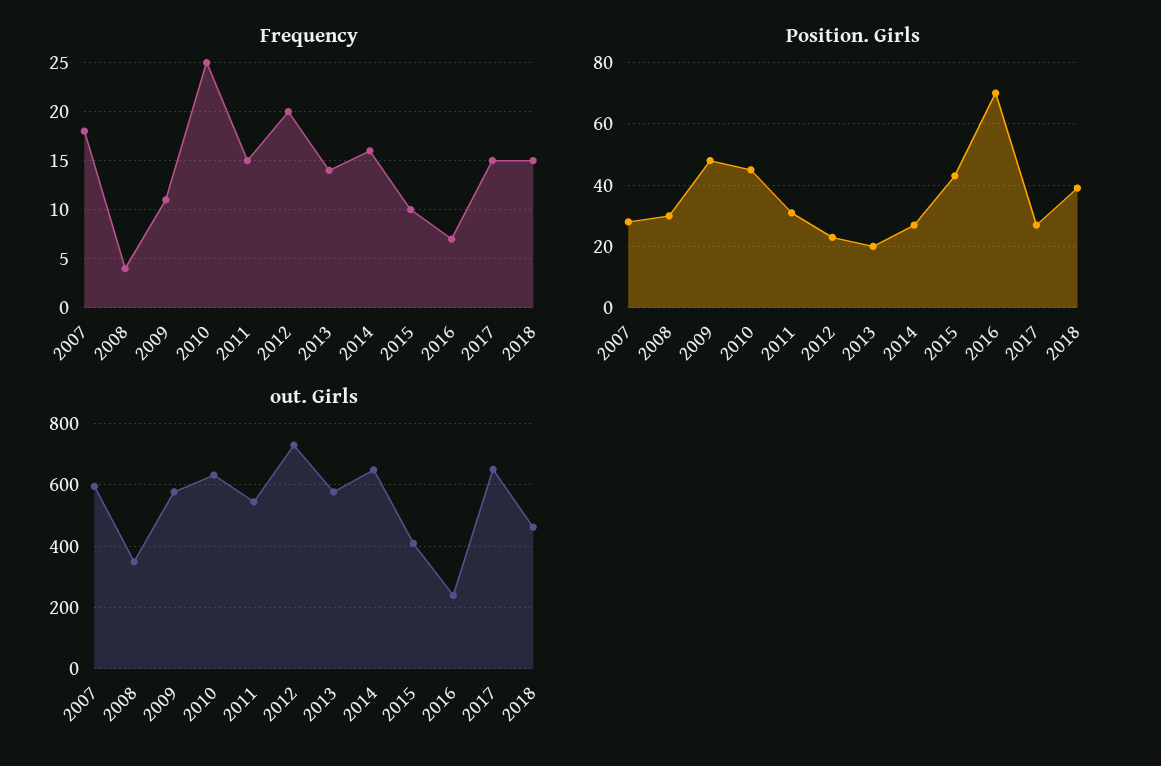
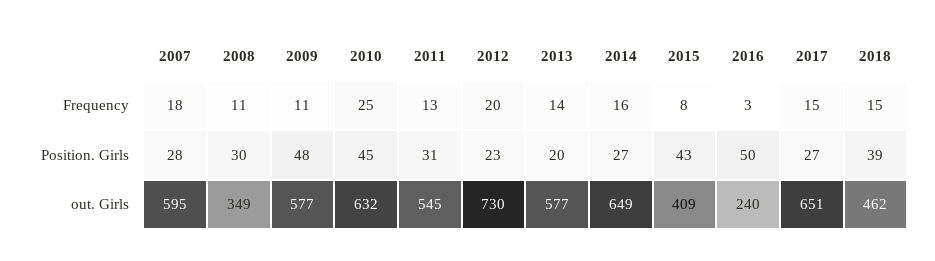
  {
    "Frequency": {
      "2007": 18,
-     "2008": 4,
+     "2008": 11,
      "2009": 11,
      "2010": 25,
-     "2011": 15,
+     "2011": 13,
      "2012": 20,
      "2013": 14,
      "2014": 16,
-     "2015": 10,
+     "2015": 8,
-     "2016": 7,
+     "2016": 3,
      "2017": 15,
      "2018": 15
    },
    "Position. Girls": {
      "2007": 28,
      "2008": 30,
      "2009": 48,
      "2010": 45,
      "2011": 31,
      "2012": 23,
      "2013": 20,
      "2014": 27,
      "2015": 43,
-     "2016": 70,
+     "2016": 50,
      "2017": 27,
      "2018": 39
    },
    "out. Girls": {
      "2007": 595,
      "2008": 349,
      "2009": 577,
      "2010": 632,
      "2011": 545,
      "2012": 730,
      "2013": 577,
      "2014": 649,
      "2015": 409,
      "2016": 240,
      "2017": 651,
      "2018": 462
    }
  }

